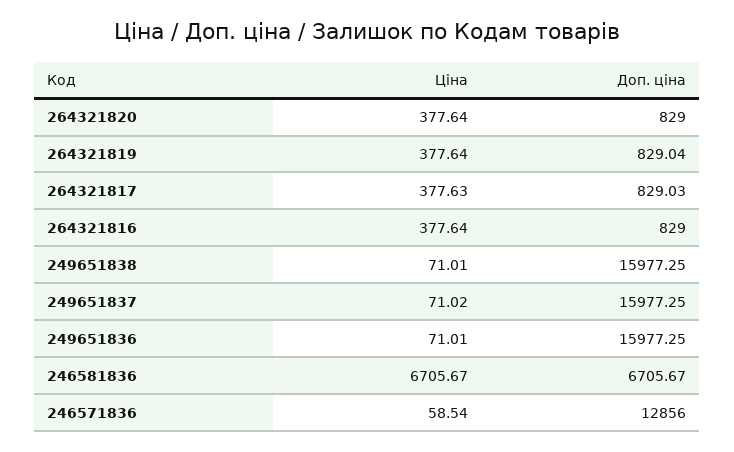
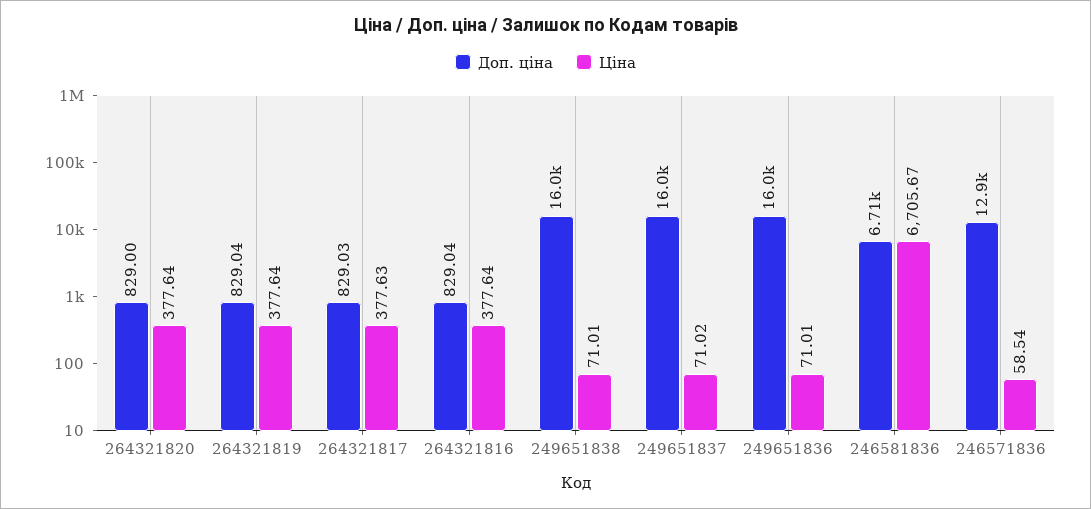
  {
    "Ціна": {
      "264321820": 377.64,
      "264321819": 377.64,
      "264321817": 377.63,
      "264321816": 377.64,
      "249651838": 71.01,
      "249651837": 71.02,
      "249651836": 71.01,
      "246581836": 6705.67,
      "246571836": 58.54
    },
    "Доп. ціна": {
      "264321820": 829,
      "264321819": 829.04,
      "264321817": 829.03,
-     "264321816": 829,
+     "264321816": 829.04,
      "249651838": 15977.25,
      "249651837": 15977.25,
      "249651836": 15977.25,
      "246581836": 6705.67,
      "246571836": 12856
    }
  }

